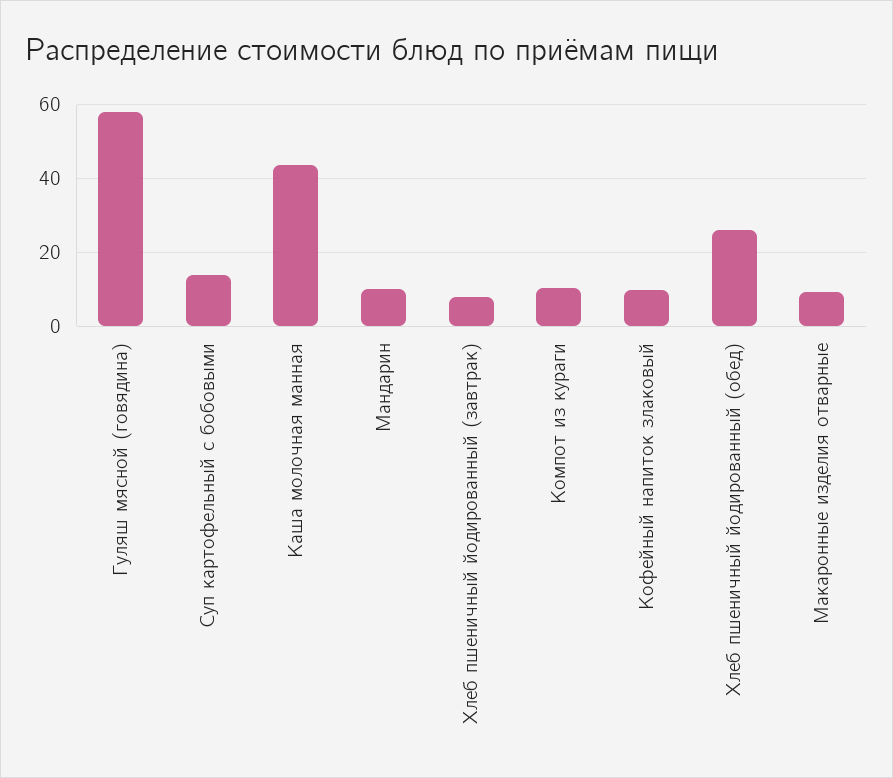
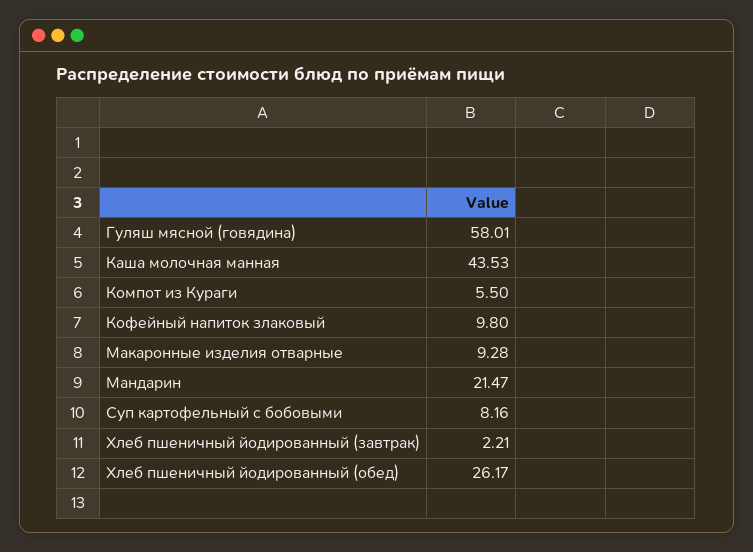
  {
    "Гуляш мясной (говядина)": 58.01,
-   "Суп картофельный с бобовыми": 14,
+   "Суп картофельный с бобовыми": 8.16,
    "Каша молочная манная": 43.53,
-   "Мандарин": 10,
+   "Мандарин": 21.47,
-   "Хлеб пшеничный йодированный (завтрак)": 8,
+   "Хлеб пшеничный йодированный (завтрак)": 2.21,
-   "Компот из кураги": 10,
+   "Компот из кураги": 5.5,
    "Кофейный напиток злаковый": 9.8,
    "Хлеб пшеничный йодированный (обед)": 26.17,
    "Макаронные изделия отварные": 9.28
  }

